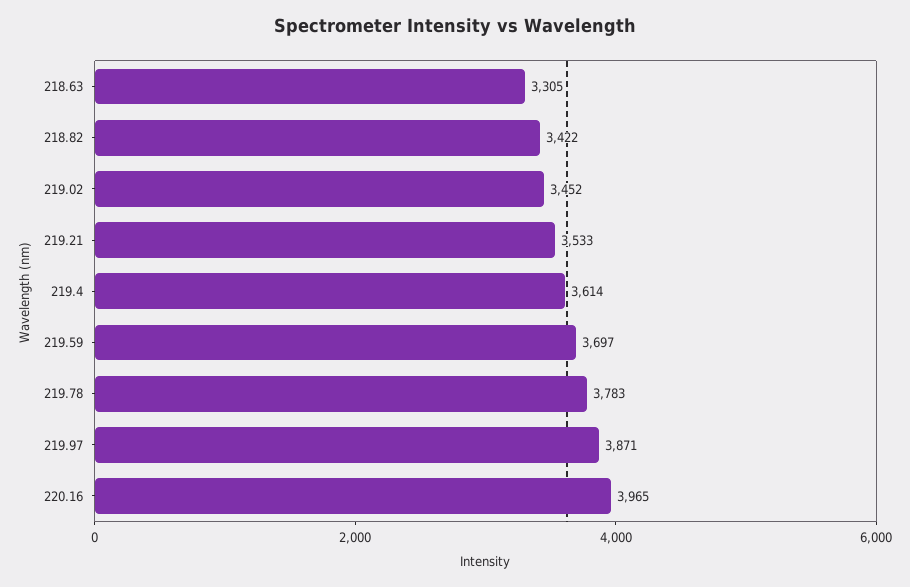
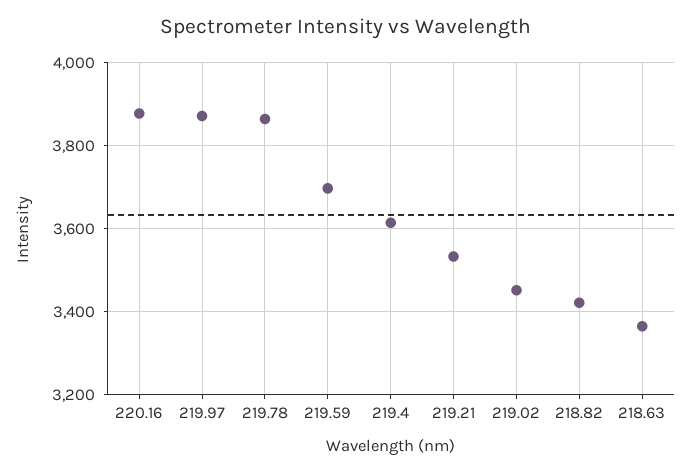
  {
-   "218.63": 3305,
+   "218.63": 3360,
    "218.82": 3422,
    "219.02": 3452,
    "219.21": 3533,
    "219.4": 3614,
    "219.59": 3697,
-   "219.78": 3783,
+   "219.78": 3860,
    "219.97": 3871,
-   "220.16": 3965
+   "220.16": 3880
  }

